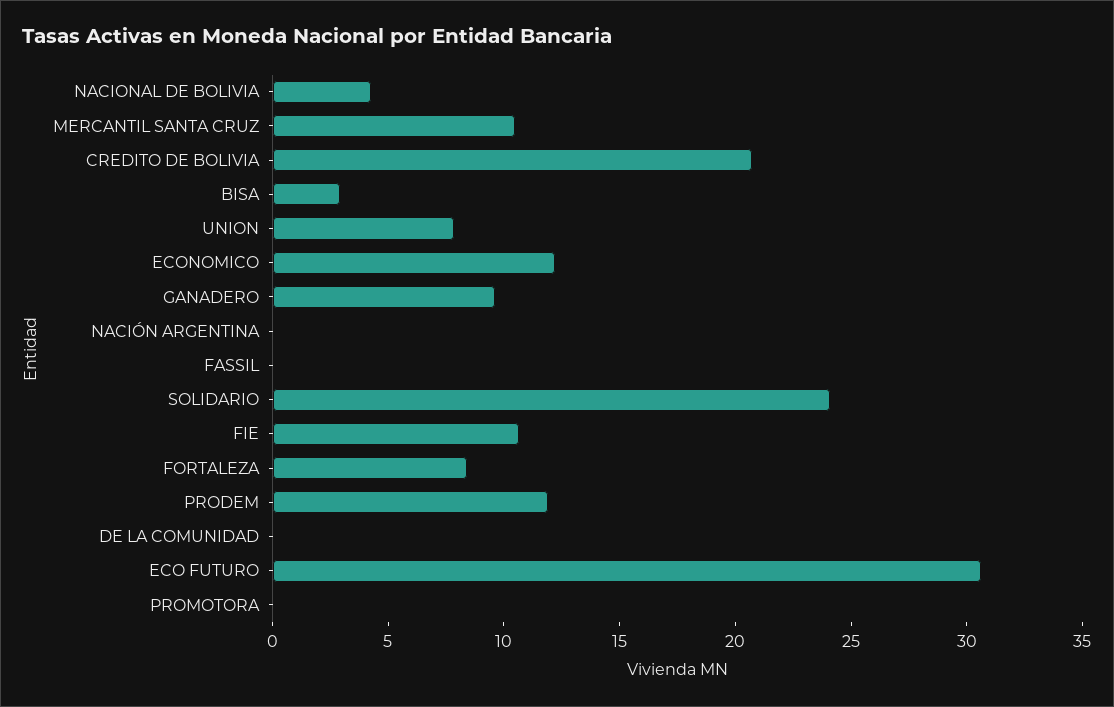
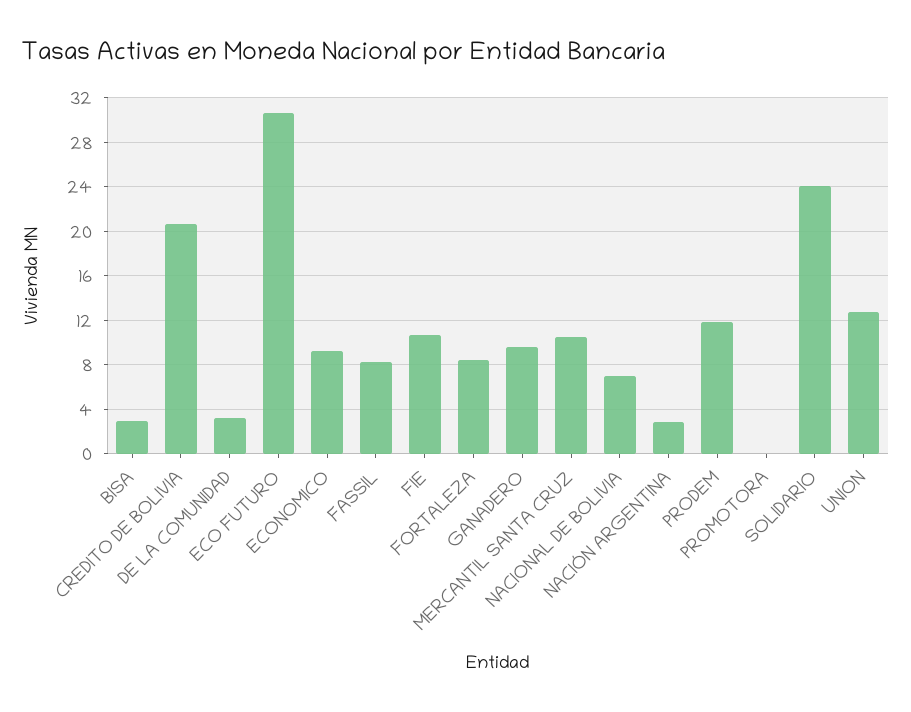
  {
-   "NACIONAL DE BOLIVIA": 4,
+   "NACIONAL DE BOLIVIA": 7,
    "MERCANTIL SANTA CRUZ": 10,
    "CREDITO DE BOLIVIA": 21,
    "BISA": 3,
-   "UNION": 8,
+   "UNION": 13,
-   "ECONOMICO": 12,
+   "ECONOMICO": 9,
    "GANADERO": 10,
-   "NACIÓN ARGENTINA": 0,
+   "NACIÓN ARGENTINA": 3,
-   "FASSIL": 0,
+   "FASSIL": 8,
    "SOLIDARIO": 24,
    "FIE": 11,
    "FORTALEZA": 8,
    "PRODEM": 12,
-   "DE LA COMUNIDAD": 0,
+   "DE LA COMUNIDAD": 3,
    "ECO FUTURO": 31,
    "PROMOTORA": 0
  }

